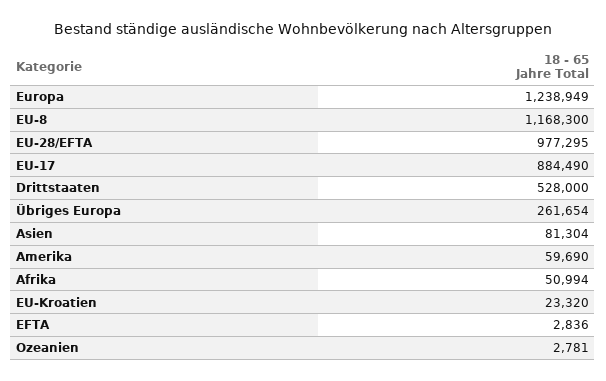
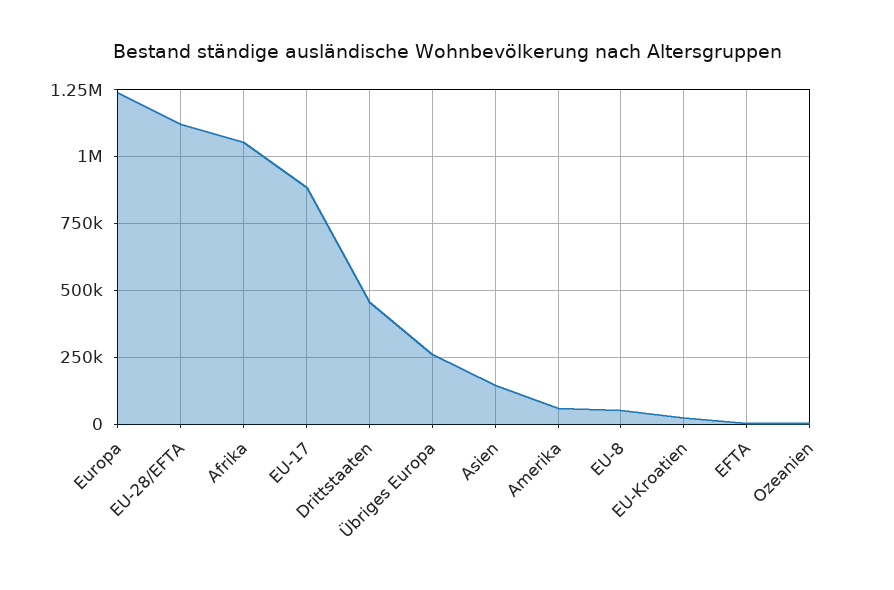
  {
    "Europa": 1238949,
-   "EU-8": 1168300,
+   "EU-8": 50000,
-   "EU-28/EFTA": 977295,
+   "EU-28/EFTA": 1125000,
    "EU-17": 884490,
-   "Drittstaaten": 528000,
+   "Drittstaaten": 450000,
    "Übriges Europa": 261654,
-   "Asien": 81304,
+   "Asien": 150000,
    "Amerika": 59690,
-   "Afrika": 50994,
+   "Afrika": 1050000,
    "EU-Kroatien": 23320,
    "EFTA": 2836,
    "Ozeanien": 2781
  }

